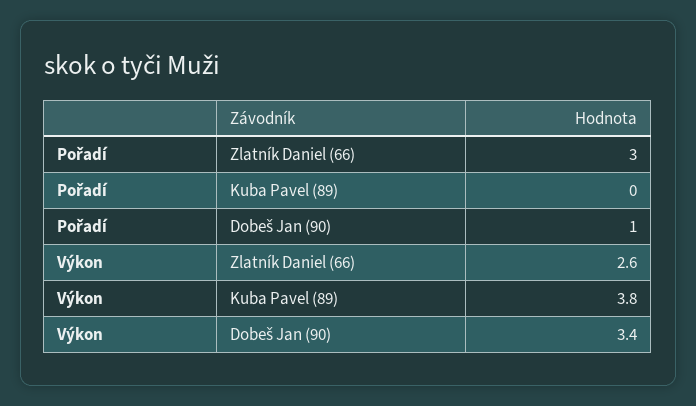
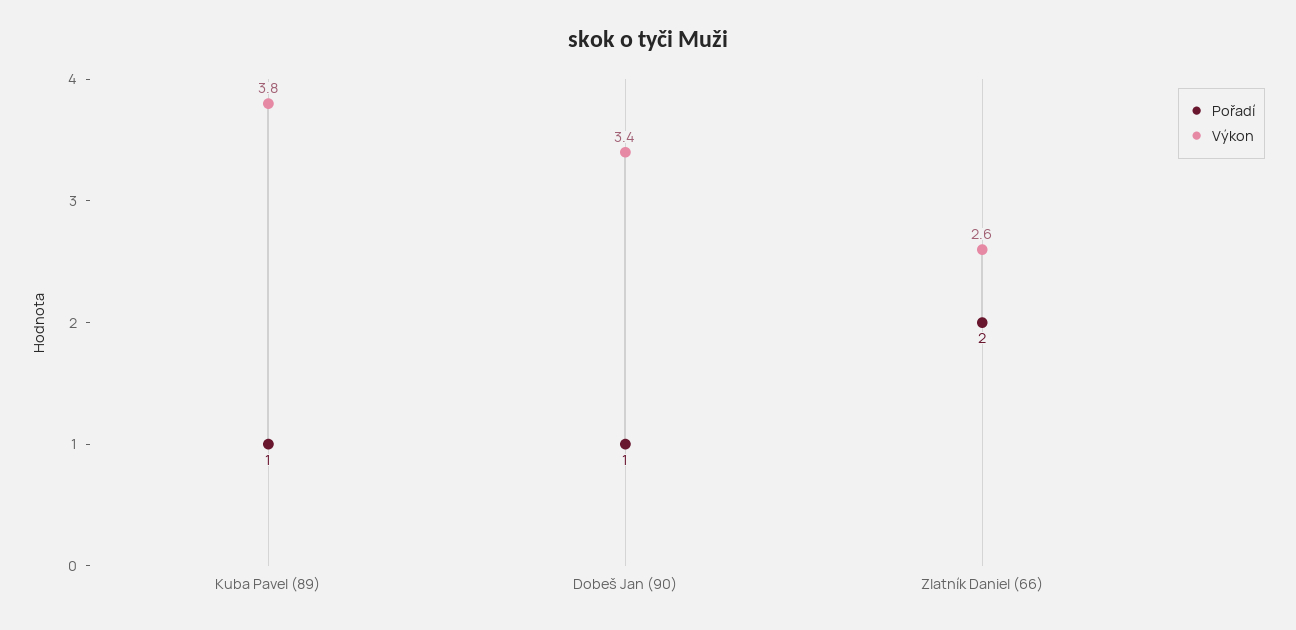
  {
    "Pořadí": {
-     "Zlatník Daniel (66)": 3,
+     "Zlatník Daniel (66)": 2,
-     "Kuba Pavel (89)": 0,
+     "Kuba Pavel (89)": 1,
      "Dobeš Jan (90)": 1
    },
    "Výkon": {
      "Zlatník Daniel (66)": 2.6,
      "Kuba Pavel (89)": 3.8,
      "Dobeš Jan (90)": 3.4
    }
  }

